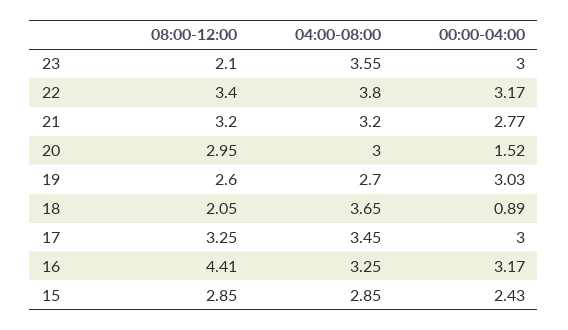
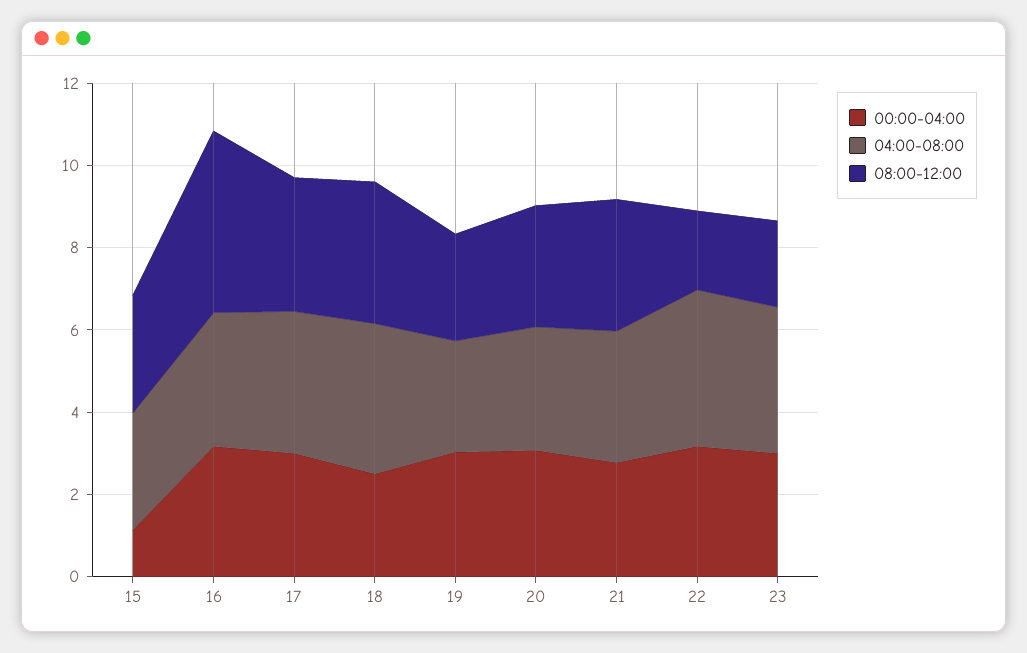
  {
    "08:00-12:00": {
      "23": 2.1,
-     "22": 3.4,
+     "22": 2,
      "21": 3.2,
      "20": 2.95,
      "19": 2.6,
-     "18": 2.05,
+     "18": 3.5,
      "17": 3.25,
      "16": 4.41,
      "15": 2.85
    },
    "04:00-08:00": {
      "23": 3.55,
      "22": 3.8,
      "21": 3.2,
      "20": 3,
      "19": 2.7,
      "18": 3.65,
      "17": 3.45,
      "16": 3.25,
      "15": 2.85
    },
    "00:00-04:00": {
      "23": 3,
      "22": 3.17,
      "21": 2.77,
-     "20": 1.52,
+     "20": 3,
      "19": 3.03,
-     "18": 0.89,
+     "18": 2.5,
      "17": 3,
      "16": 3.17,
-     "15": 2.43
+     "15": 1
    }
  }

